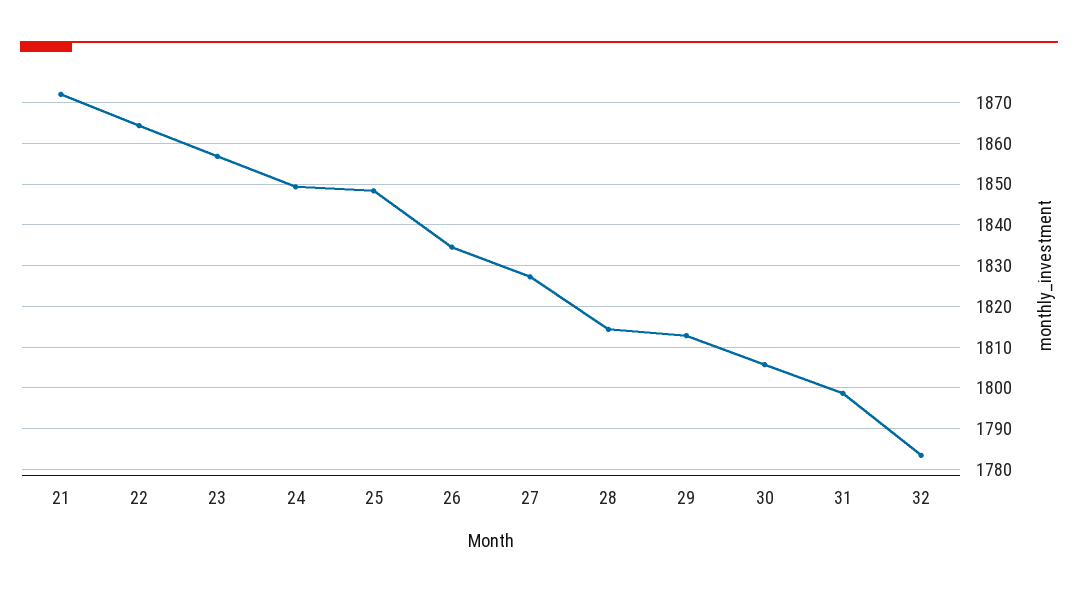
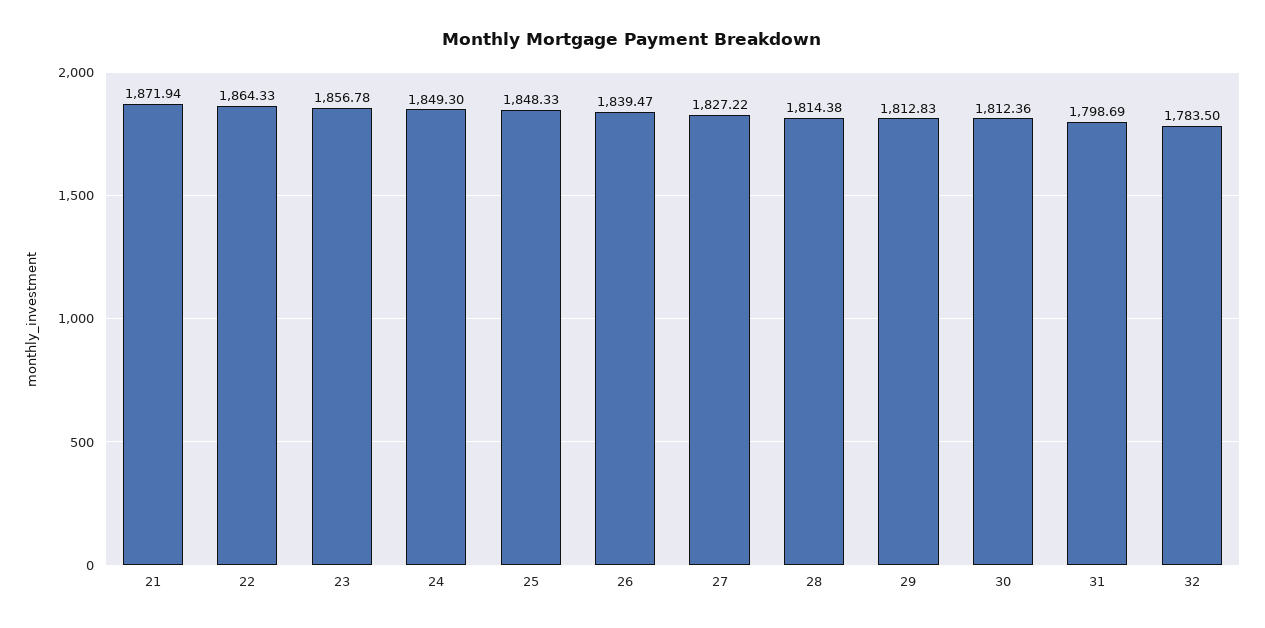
  {
    "21": 1871.94,
    "22": 1864.33,
    "23": 1856.78,
    "24": 1849.3,
    "25": 1848.33,
-   "26": 1834,
+   "26": 1839.47,
    "27": 1827.22,
    "28": 1814.38,
    "29": 1812.83,
-   "30": 1806,
+   "30": 1812.36,
    "31": 1798.69,
    "32": 1783.5
  }

